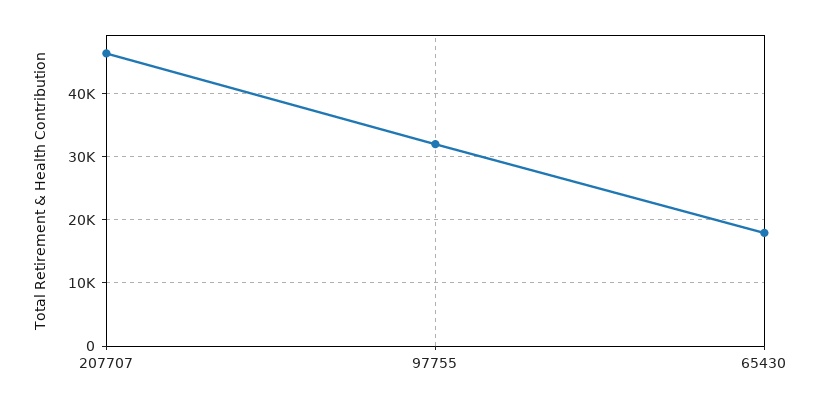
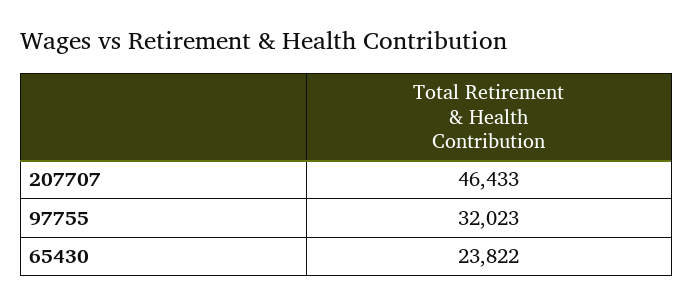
  {
    "207707": 46433,
    "97755": 32023,
-   "65430": 18000
+   "65430": 23822
  }

